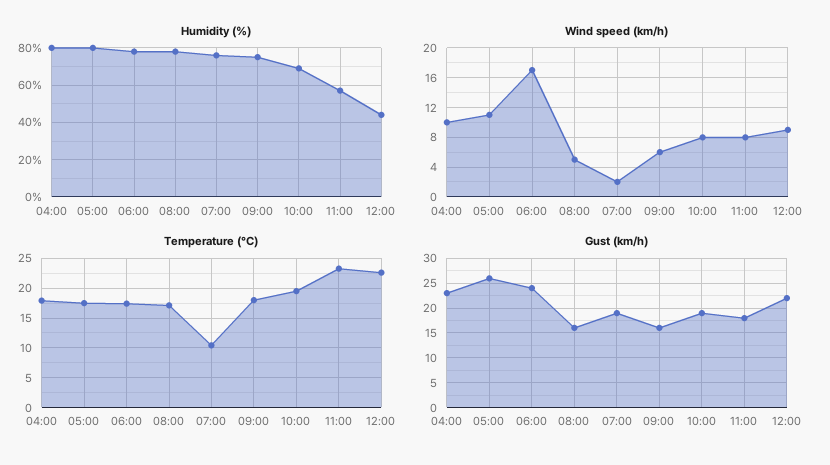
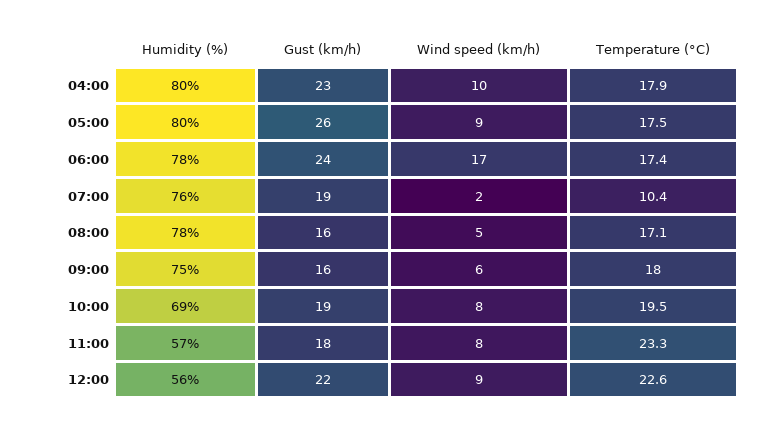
  {
    "Humidity (%)": {
      "04:00": 80,
      "05:00": 80,
      "06:00": 78,
      "08:00": 78,
      "07:00": 76,
      "09:00": 75,
      "10:00": 69,
      "11:00": 57,
-     "12:00": 45
+     "12:00": 56
    },
    "Wind speed (km/h)": {
      "04:00": 10,
-     "05:00": 11,
+     "05:00": 9,
      "06:00": 17,
      "08:00": 5,
      "07:00": 2,
      "09:00": 6,
      "10:00": 8,
      "11:00": 8,
      "12:00": 9
    },
    "Temperature (°C)": {
      "04:00": 17.9,
      "05:00": 17.5,
      "06:00": 17.4,
      "08:00": 17.1,
      "07:00": 10.4,
      "09:00": 18,
      "10:00": 19.5,
      "11:00": 23.3,
      "12:00": 22.6
    },
    "Gust (km/h)": {
      "04:00": 23,
      "05:00": 26,
      "06:00": 24,
      "08:00": 16,
      "07:00": 19,
      "09:00": 16,
      "10:00": 19,
      "11:00": 18,
      "12:00": 22
    }
  }

